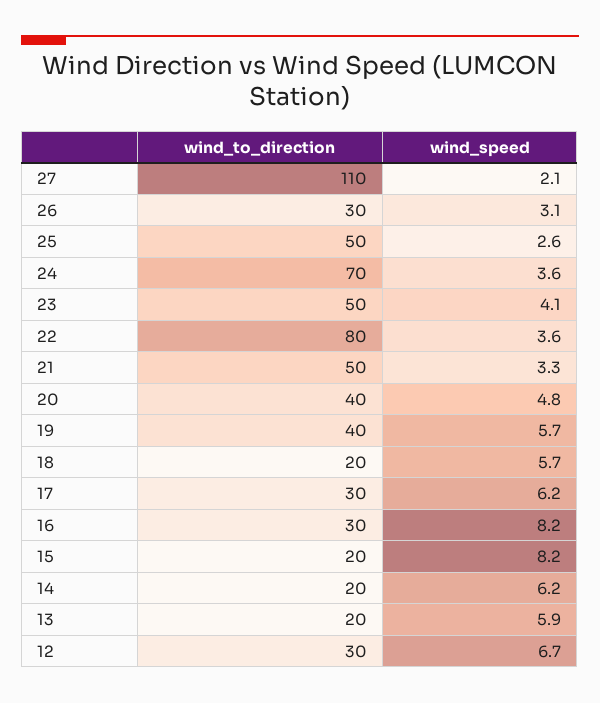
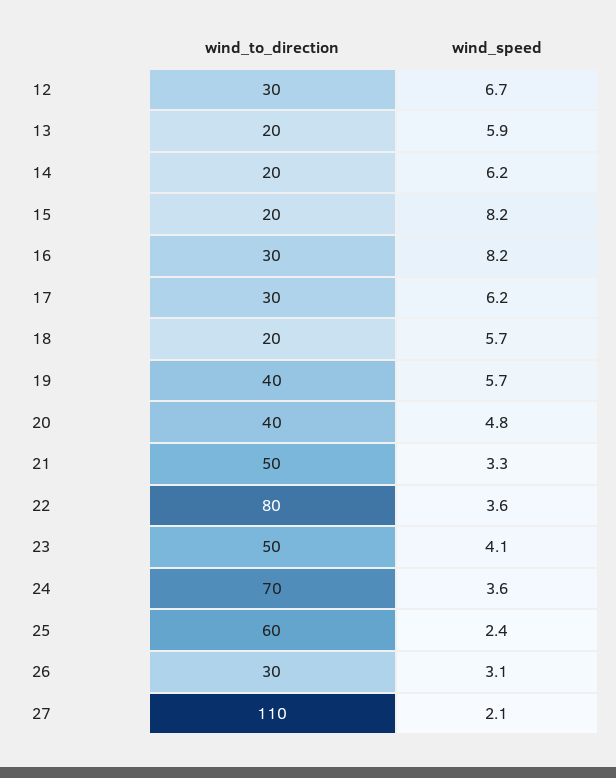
  {
    "wind_to_direction": {
      "27": 110,
      "26": 30,
-     "25": 50,
+     "25": 60,
      "24": 70,
      "23": 50,
      "22": 80,
      "21": 50,
      "20": 40,
      "19": 40,
      "18": 20,
      "17": 30,
      "16": 30,
      "15": 20,
      "14": 20,
      "13": 20,
      "12": 30
    },
    "wind_speed": {
      "27": 2.1,
      "26": 3.1,
-     "25": 2.6,
+     "25": 2.4,
      "24": 3.6,
      "23": 4.1,
      "22": 3.6,
      "21": 3.3,
      "20": 4.8,
      "19": 5.7,
      "18": 5.7,
      "17": 6.2,
      "16": 8.2,
      "15": 8.2,
      "14": 6.2,
      "13": 5.9,
      "12": 6.7
    }
  }

